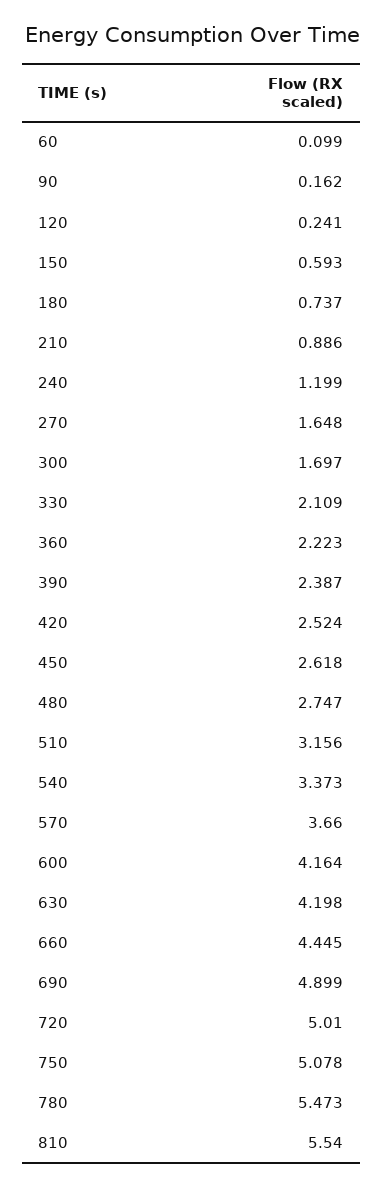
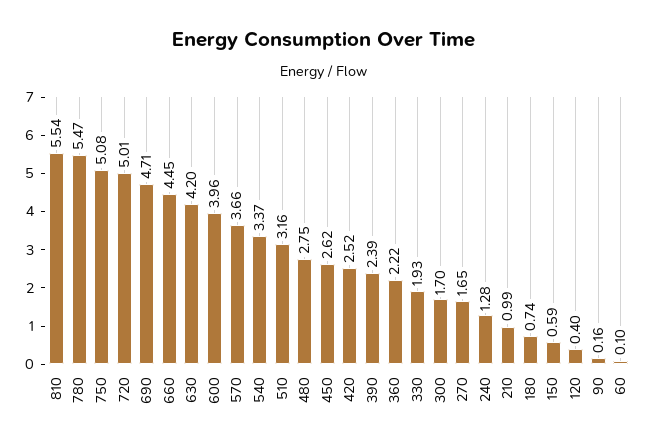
  {
    "60": 0.099,
    "90": 0.162,
-   "120": 0.241,
+   "120": 0.4,
    "150": 0.593,
    "180": 0.737,
-   "210": 0.886,
+   "210": 0.99,
-   "240": 1.199,
+   "240": 1.28,
    "270": 1.648,
    "300": 1.697,
-   "330": 2.109,
+   "330": 1.93,
    "360": 2.223,
    "390": 2.387,
    "420": 2.524,
    "450": 2.618,
    "480": 2.747,
    "510": 3.156,
    "540": 3.373,
    "570": 3.66,
-   "600": 4.164,
+   "600": 3.96,
    "630": 4.198,
    "660": 4.445,
-   "690": 4.899,
+   "690": 4.71,
    "720": 5.01,
    "750": 5.078,
    "780": 5.473,
    "810": 5.54
  }

